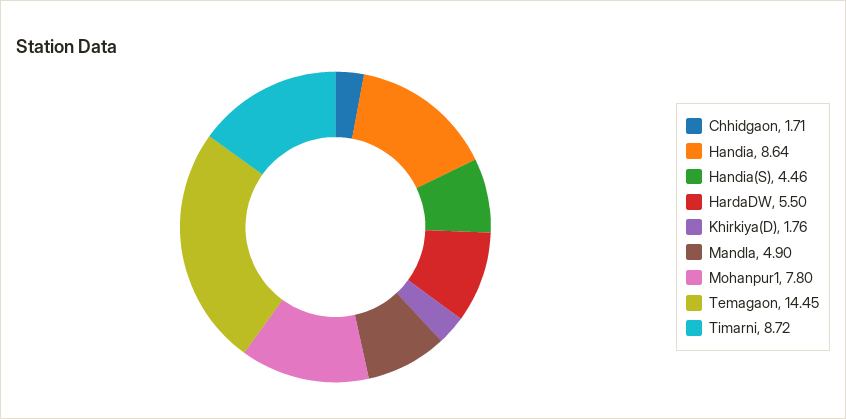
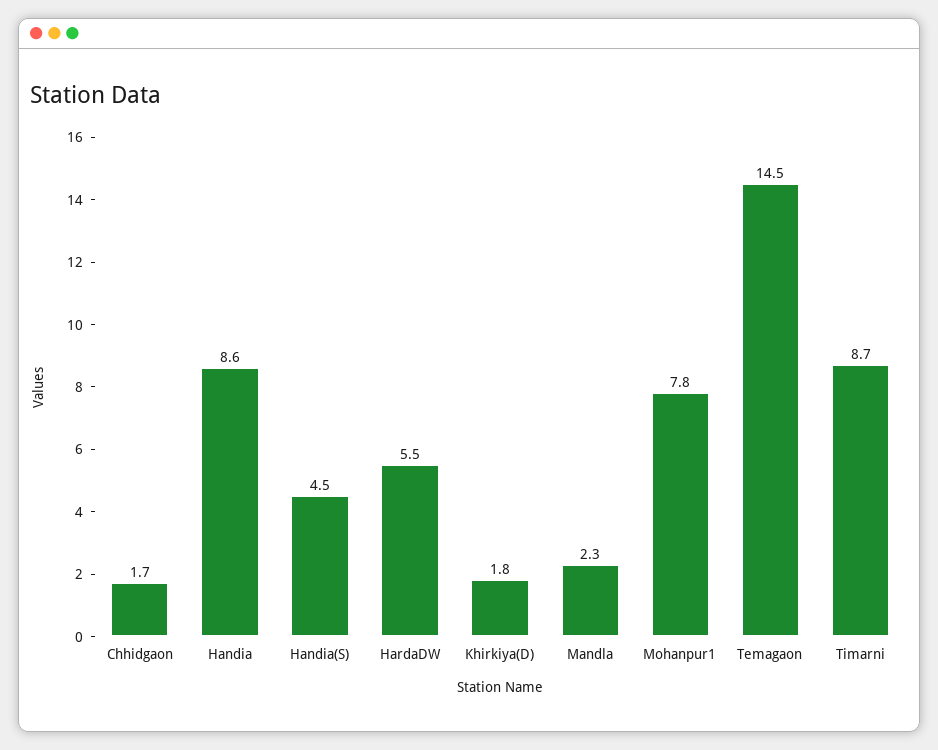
  {
    "Chhidgaon": 1.71,
    "Handia": 8.64,
    "Handia(S)": 4.46,
    "HardaDW": 5.5,
    "Khirkiya(D)": 1.76,
-   "Mandla": 4.9,
+   "Mandla": 2.3,
    "Mohanpur1": 7.8,
    "Temagaon": 14.45,
    "Timarni": 8.72
  }

